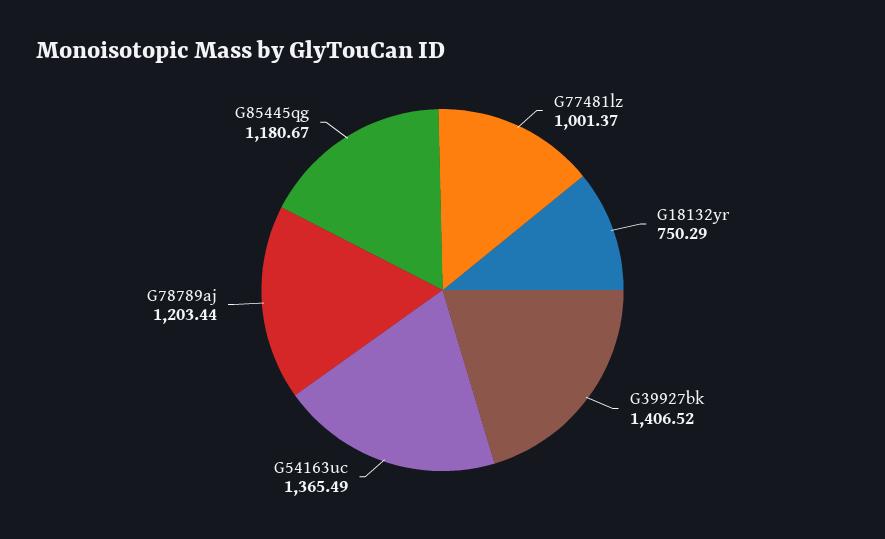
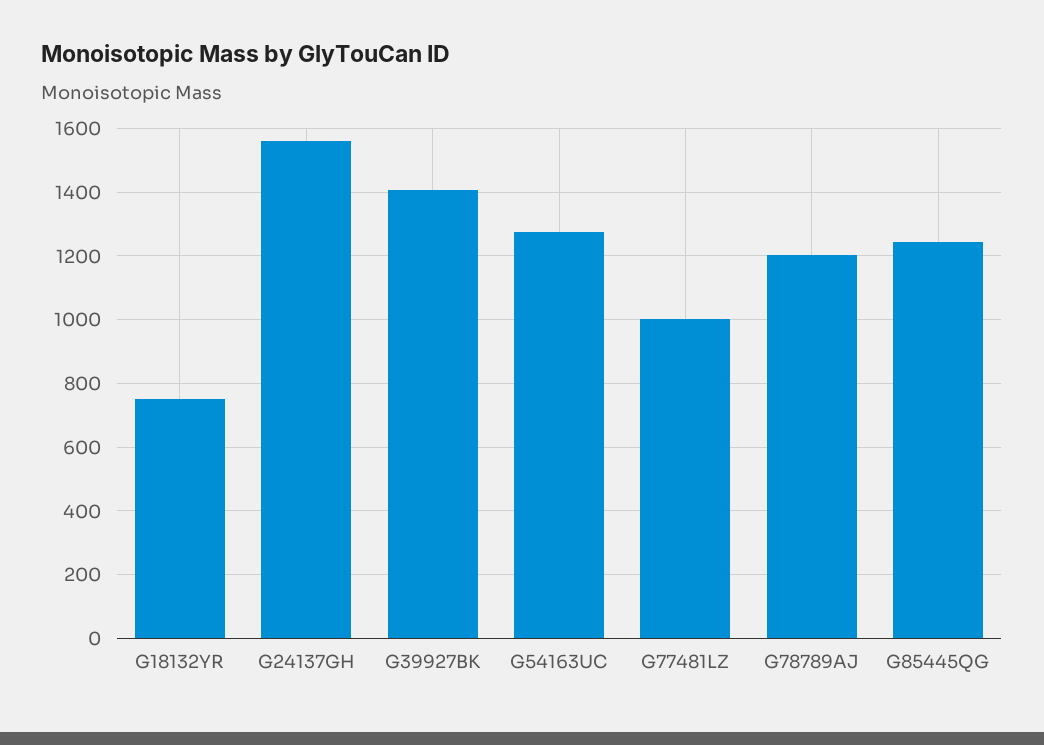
  {
    "G77481lz": 1001.37,
    "G18132yr": 750.29,
    "G39927bk": 1406.52,
-   "G54163uc": 1365.49,
+   "G54163uc": 1280,
    "G78789aj": 1203.44,
-   "G85445qg": 1180.67
+   "G85445qg": 1240,
+   "G24137GH": 1560
  }

